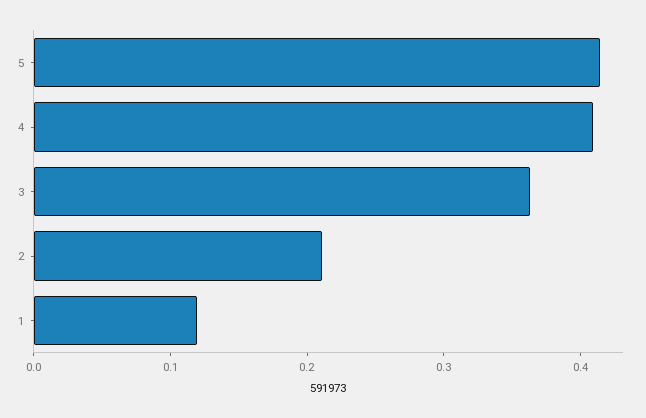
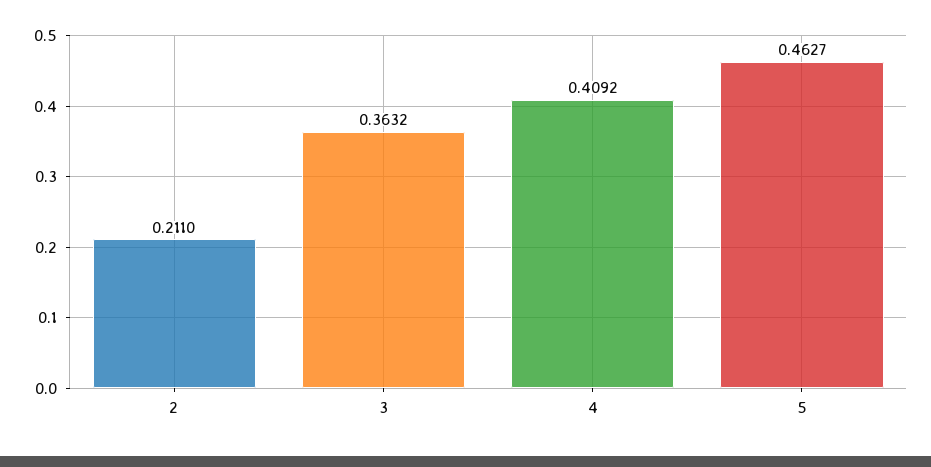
  {
-   "5": 0.42,
+   "5": 0.4627,
    "4": 0.4092,
    "3": 0.3632,
-   "2": 0.211,
+   "2": 0.211
-   "1": 0.12
  }

